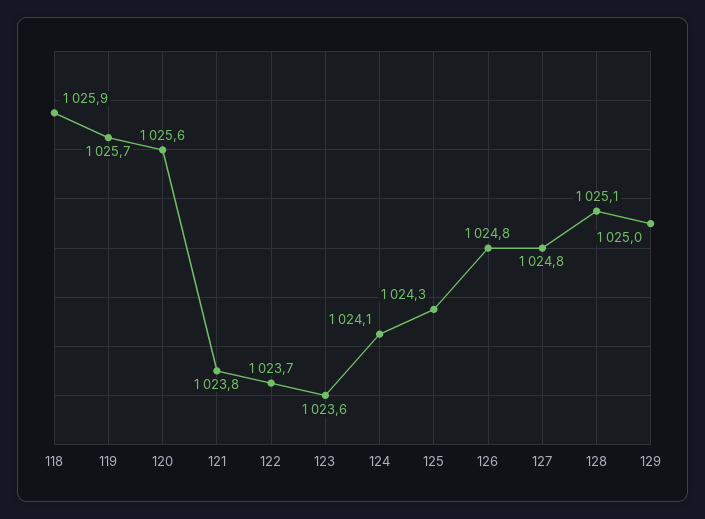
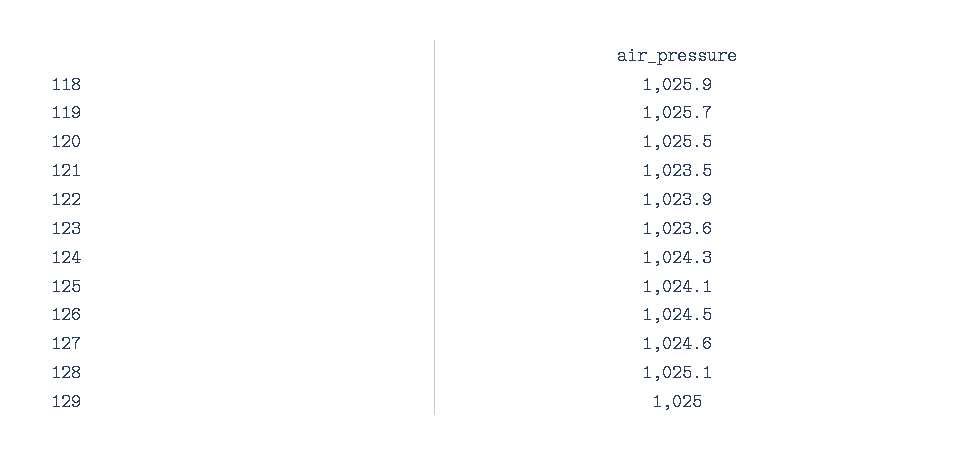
  {
    "118": 1025.9,
    "119": 1025.7,
-   "120": 1025.6,
+   "120": 1025.5,
-   "121": 1023.8,
+   "121": 1023.5,
-   "122": 1023.7,
+   "122": 1023.9,
    "123": 1023.6,
-   "124": 1024.1,
+   "124": 1024.3,
-   "125": 1024.3,
+   "125": 1024.1,
-   "126": 1024.8,
+   "126": 1024.5,
-   "127": 1024.8,
+   "127": 1024.6,
    "128": 1025.1,
    "129": 1025
  }

